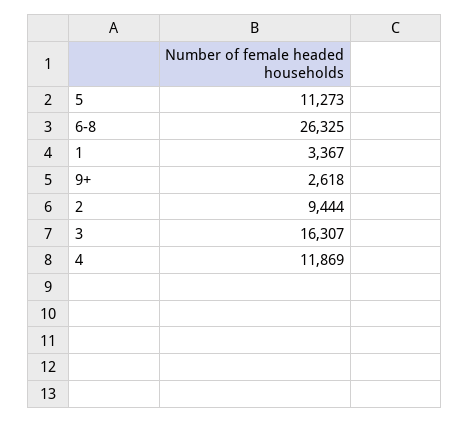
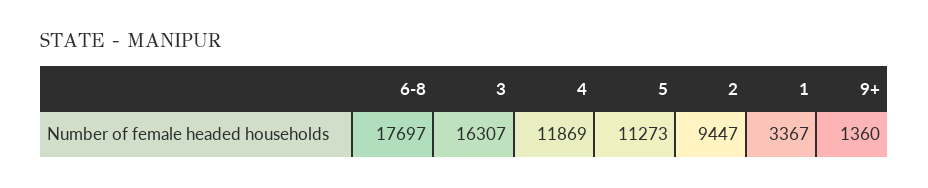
  {
    "5": 11273,
-   "6-8": 26325,
+   "6-8": 17697,
    "1": 3367,
-   "9+": 2618,
+   "9+": 1360,
-   "2": 9444,
+   "2": 9447,
    "3": 16307,
    "4": 11869
  }

